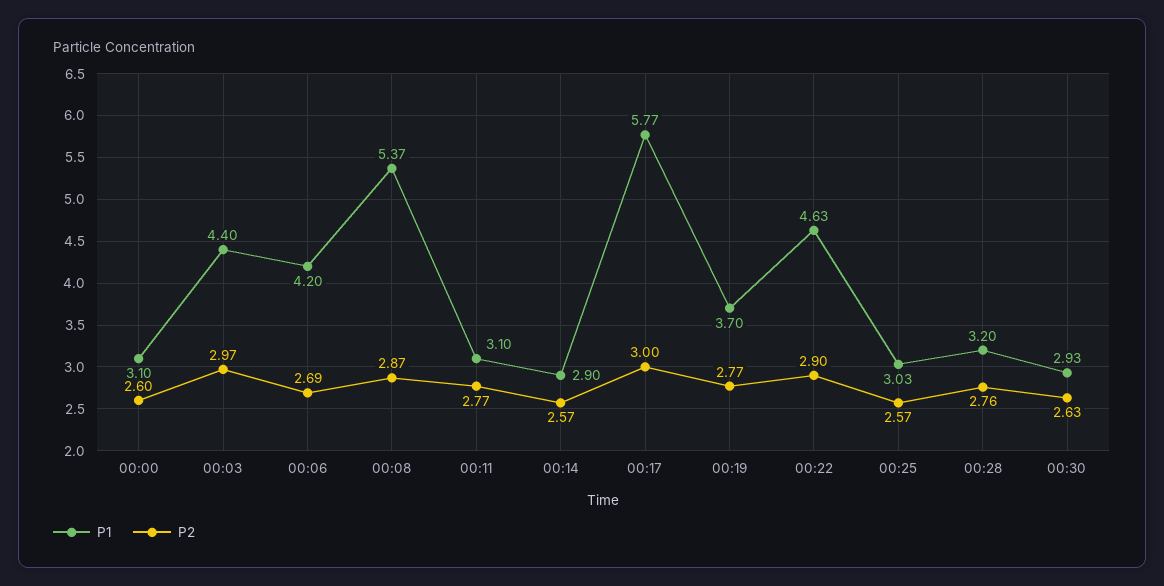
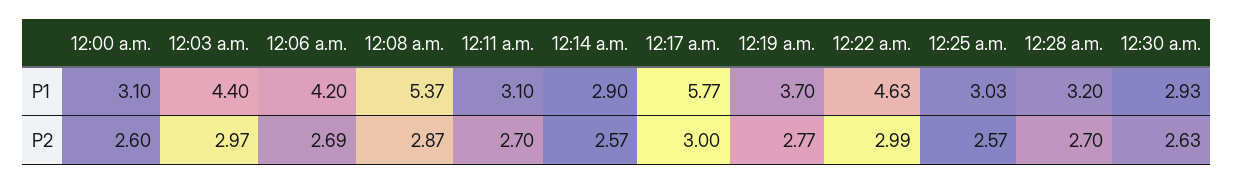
  {
    "P1": {
      "00:00": 3.1,
      "00:03": 4.4,
      "00:06": 4.2,
      "00:08": 5.37,
      "00:11": 3.1,
      "00:14": 2.9,
      "00:17": 5.77,
      "00:19": 3.7,
      "00:22": 4.63,
      "00:25": 3.03,
      "00:28": 3.2,
      "00:30": 2.93
    },
    "P2": {
      "00:00": 2.6,
      "00:03": 2.97,
      "00:06": 2.69,
      "00:08": 2.87,
-     "00:11": 2.77,
+     "00:11": 2.7,
      "00:14": 2.57,
      "00:17": 3,
      "00:19": 2.77,
-     "00:22": 2.9,
+     "00:22": 2.99,
      "00:25": 2.57,
-     "00:28": 2.76,
+     "00:28": 2.7,
      "00:30": 2.63
    }
  }

